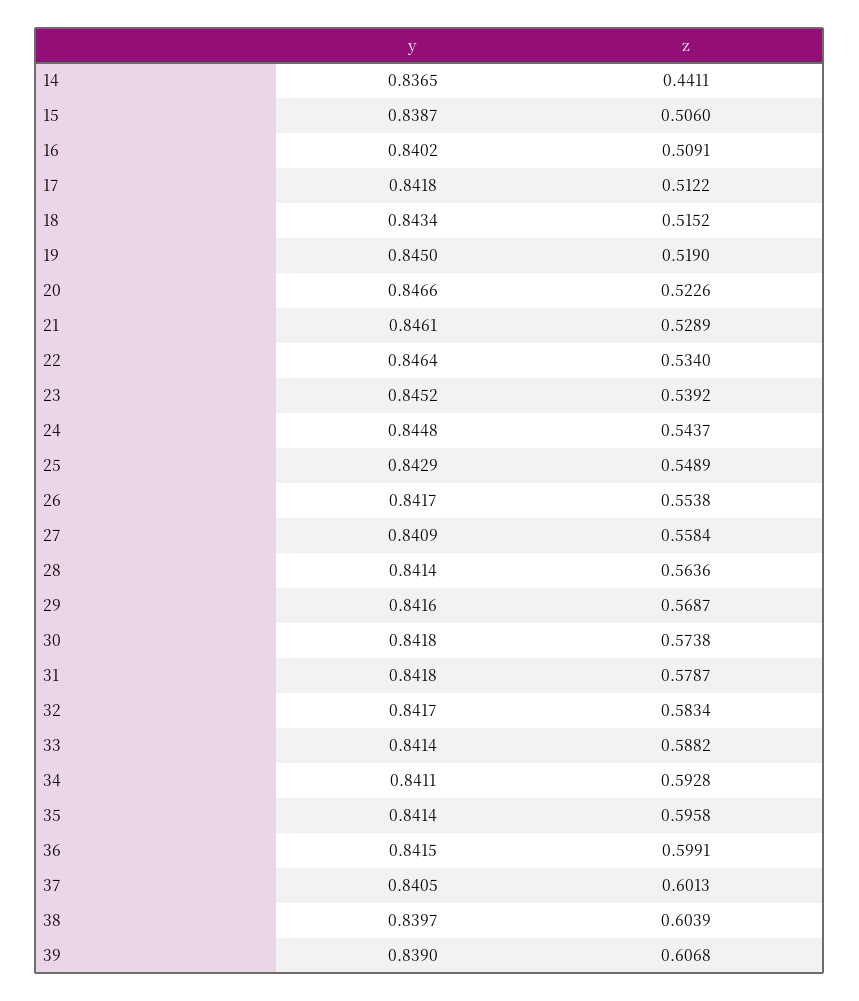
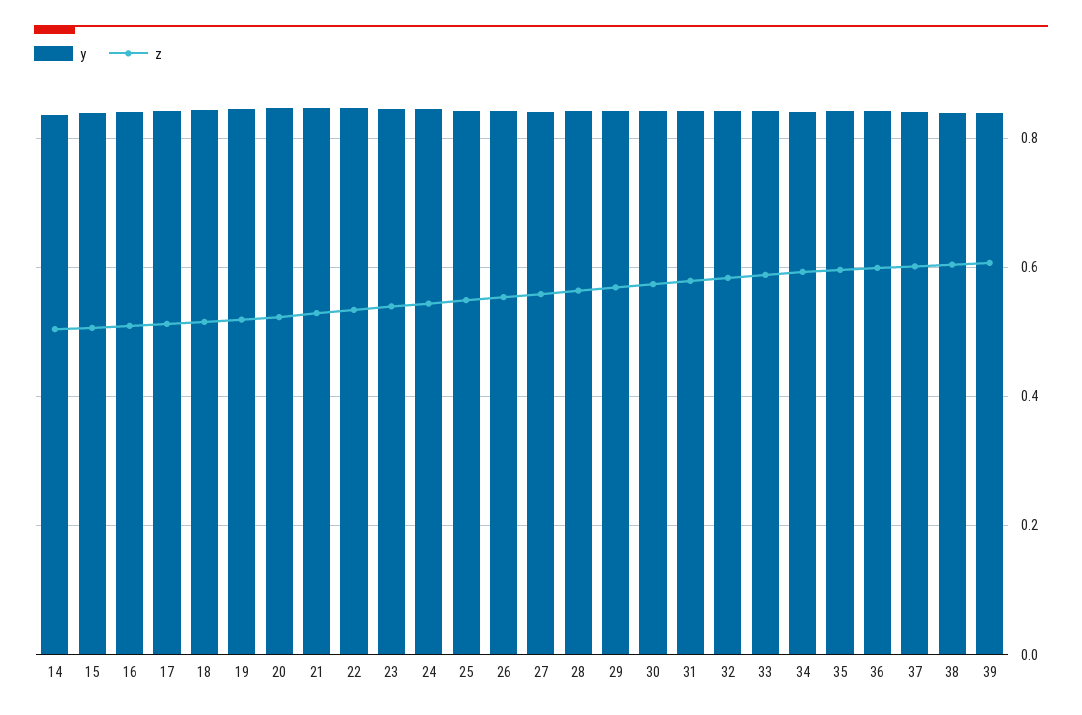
  {
    "y": {
      "14": 0.8365,
      "15": 0.8387,
      "16": 0.8402,
      "17": 0.8418,
      "18": 0.8434,
      "19": 0.845,
      "20": 0.8466,
      "21": 0.8461,
      "22": 0.8464,
      "23": 0.8452,
      "24": 0.8448,
      "25": 0.8429,
      "26": 0.8417,
      "27": 0.8409,
      "28": 0.8414,
      "29": 0.8416,
      "30": 0.8418,
      "31": 0.8418,
      "32": 0.8417,
      "33": 0.8414,
      "34": 0.8411,
      "35": 0.8414,
      "36": 0.8415,
      "37": 0.8405,
      "38": 0.8397,
      "39": 0.839
    },
    "z": {
-     "14": 0.4411,
+     "14": 0.5,
      "15": 0.506,
      "16": 0.5091,
      "17": 0.5122,
      "18": 0.5152,
      "19": 0.519,
      "20": 0.5226,
      "21": 0.5289,
      "22": 0.534,
      "23": 0.5392,
      "24": 0.5437,
      "25": 0.5489,
      "26": 0.5538,
      "27": 0.5584,
      "28": 0.5636,
      "29": 0.5687,
      "30": 0.5738,
      "31": 0.5787,
      "32": 0.5834,
      "33": 0.5882,
      "34": 0.5928,
      "35": 0.5958,
      "36": 0.5991,
      "37": 0.6013,
      "38": 0.6039,
      "39": 0.6068
    }
  }

